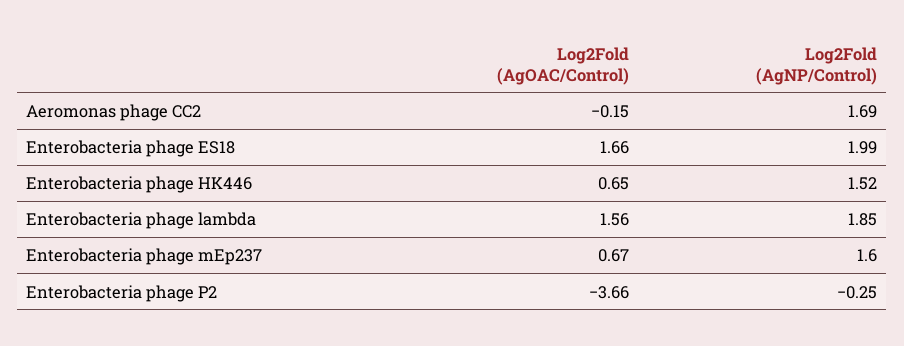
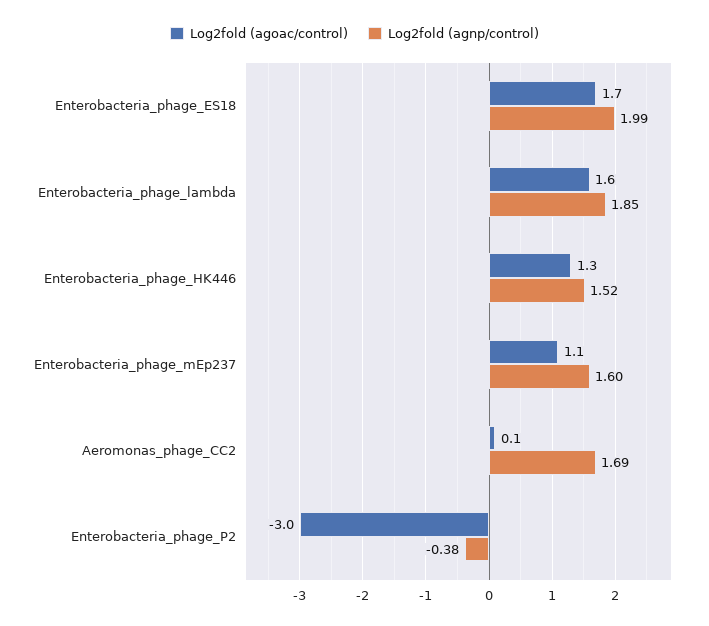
  {
    "Log2Fold (AgOAC/Control)": {
-     "Aeromonas phage CC2": -0.15,
+     "Aeromonas phage CC2": 0.1,
      "Enterobacteria phage ES18": 1.66,
-     "Enterobacteria phage HK446": 0.65,
+     "Enterobacteria phage HK446": 1.3,
      "Enterobacteria phage lambda": 1.56,
-     "Enterobacteria phage mEp237": 0.67,
+     "Enterobacteria phage mEp237": 1.1,
-     "Enterobacteria phage P2": -3.66
+     "Enterobacteria phage P2": -3
    },
    "Log2Fold (AgNP/Control)": {
      "Aeromonas phage CC2": 1.69,
      "Enterobacteria phage ES18": 1.99,
      "Enterobacteria phage HK446": 1.52,
      "Enterobacteria phage lambda": 1.85,
      "Enterobacteria phage mEp237": 1.6,
-     "Enterobacteria phage P2": -0.25
+     "Enterobacteria phage P2": -0.38
    }
  }

